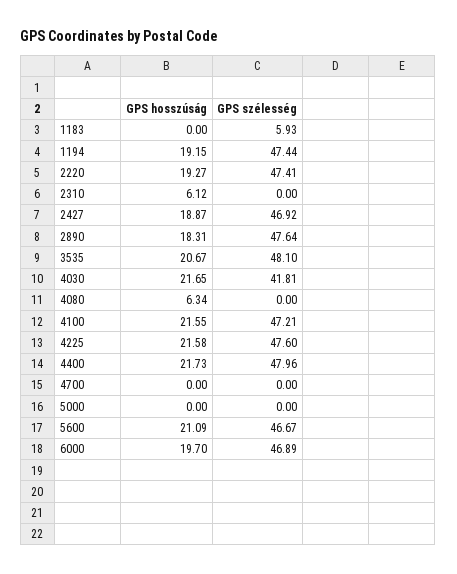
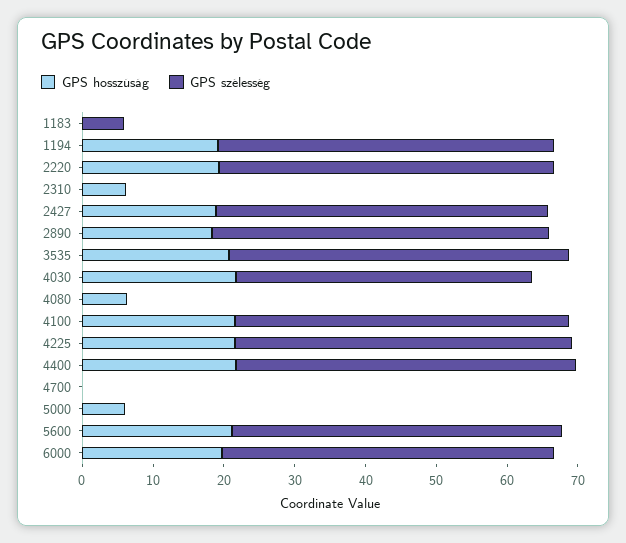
  {
    "GPS hosszúság": {
      "1183": 0,
      "1194": 19.15,
      "2220": 19.27,
      "2310": 6.12,
      "2427": 18.87,
      "2890": 18.31,
      "3535": 20.67,
      "4030": 21.65,
      "4080": 6.34,
      "4100": 21.55,
      "4225": 21.58,
      "4400": 21.73,
      "4700": 0,
-     "5000": 0,
+     "5000": 6,
      "5600": 21.09,
      "6000": 19.7
    },
    "GPS szélesség": {
      "1183": 5.93,
      "1194": 47.44,
      "2220": 47.41,
      "2310": 0,
      "2427": 46.92,
      "2890": 47.64,
      "3535": 48.1,
      "4030": 41.81,
      "4080": 0,
      "4100": 47.21,
      "4225": 47.6,
      "4400": 47.96,
      "4700": 0,
      "5000": 0,
      "5600": 46.67,
      "6000": 46.89
    }
  }

